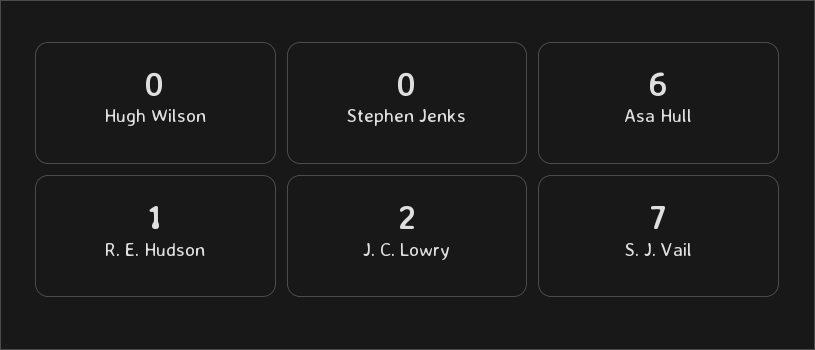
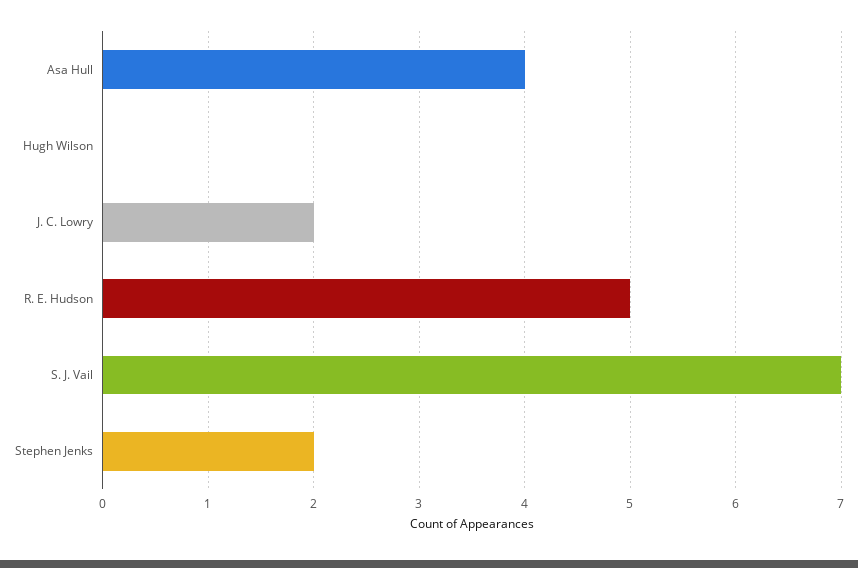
  {
    "Hugh Wilson": 0,
-   "Stephen Jenks": 0,
+   "Stephen Jenks": 2,
-   "Asa Hull": 6,
+   "Asa Hull": 4,
-   "R. E. Hudson": 1,
+   "R. E. Hudson": 5,
    "J. C. Lowry": 2,
    "S. J. Vail": 7
  }

